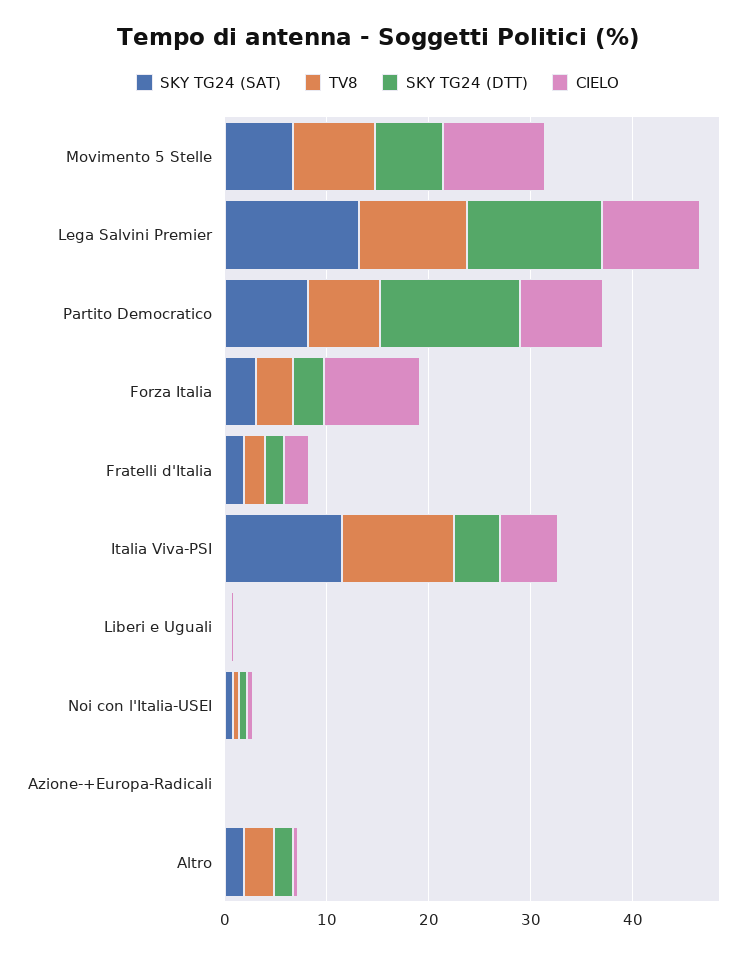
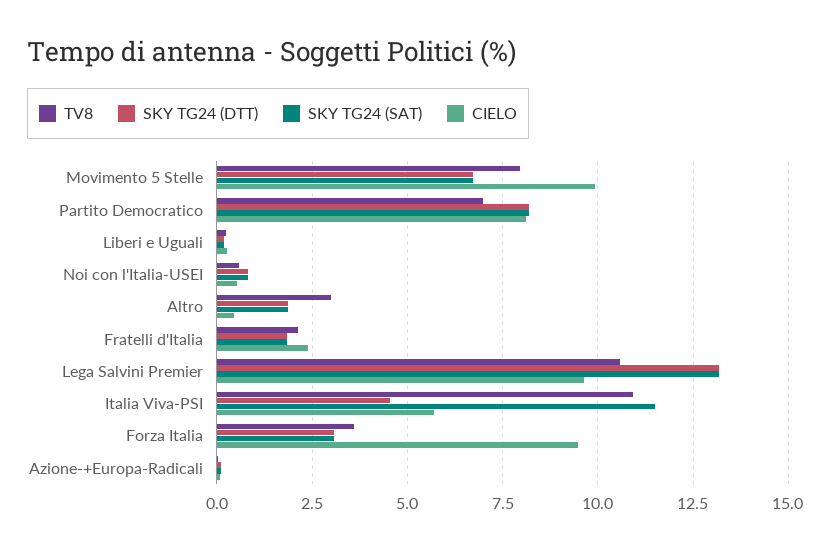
  {
    "SKY TG24 (SAT)": {
      "Movimento 5 Stelle": 6.75,
      "Lega Salvini Premier": 13.25,
      "Partito Democratico": 8.25,
      "Forza Italia": 3,
      "Fratelli d'Italia": 1.75,
      "Italia Viva-PSI": 11.5,
      "Liberi e Uguali": 0.25,
      "Noi con l'Italia-USEI": 0.75,
      "Azione-+Europa-Radicali": 0,
      "Altro": 1.75
    },
    "TV8": {
      "Movimento 5 Stelle": 8,
      "Lega Salvini Premier": 10.5,
      "Partito Democratico": 7,
      "Forza Italia": 3.5,
      "Fratelli d'Italia": 2.25,
      "Italia Viva-PSI": 11,
      "Liberi e Uguali": 0.25,
      "Noi con l'Italia-USEI": 0.5,
      "Azione-+Europa-Radicali": 0,
      "Altro": 3
    },
    "SKY TG24 (DTT)": {
      "Movimento 5 Stelle": 6.75,
      "Lega Salvini Premier": 13.25,
-     "Partito Democratico": 14,
+     "Partito Democratico": 8.25,
      "Forza Italia": 3,
      "Fratelli d'Italia": 1.75,
      "Italia Viva-PSI": 4.5,
      "Liberi e Uguali": 0.25,
      "Noi con l'Italia-USEI": 0.75,
      "Azione-+Europa-Radicali": 0,
      "Altro": 1.75
    },
    "CIELO": {
      "Movimento 5 Stelle": 10,
      "Lega Salvini Premier": 9.75,
      "Partito Democratico": 8,
      "Forza Italia": 9.5,
      "Fratelli d'Italia": 2.5,
      "Italia Viva-PSI": 5.75,
      "Liberi e Uguali": 0.25,
      "Noi con l'Italia-USEI": 0.5,
      "Azione-+Europa-Radicali": 0,
      "Altro": 0.5
    }
  }

